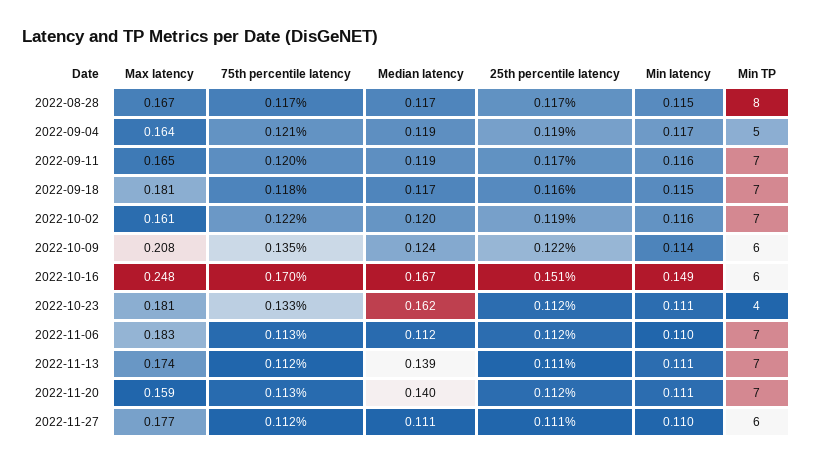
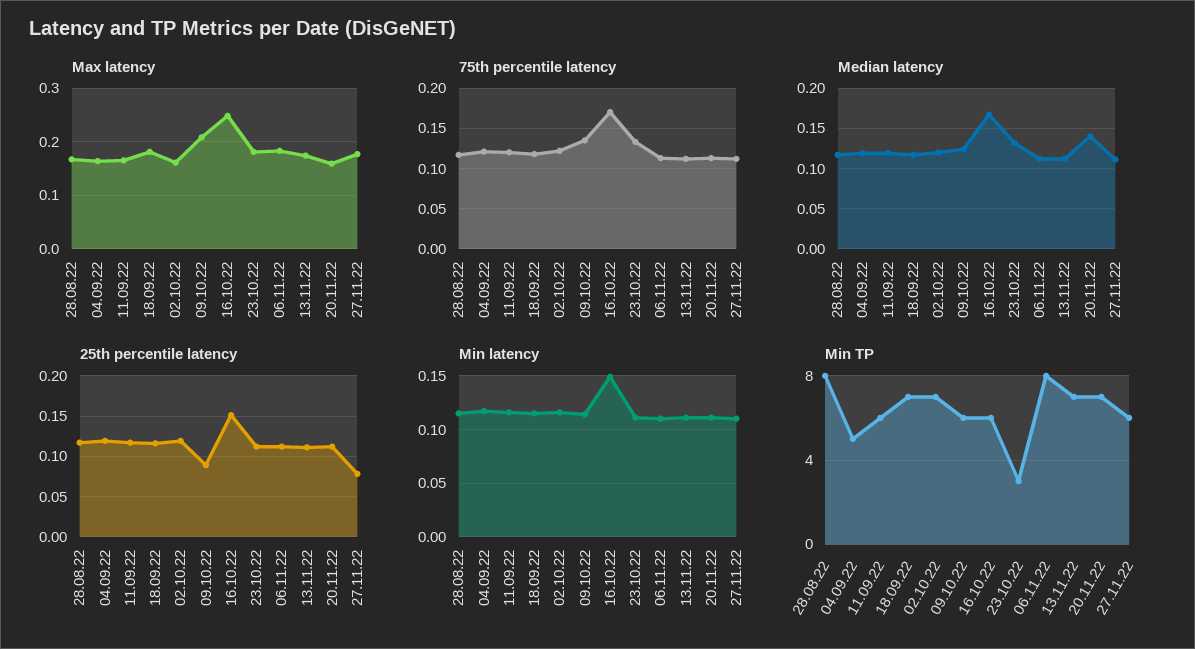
  {
    "Max latency": {
      "2022-08-28": 0.167,
      "2022-09-04": 0.164,
      "2022-09-11": 0.165,
      "2022-09-18": 0.181,
      "2022-10-02": 0.161,
      "2022-10-09": 0.208,
      "2022-10-16": 0.248,
      "2022-10-23": 0.181,
      "2022-11-06": 0.183,
      "2022-11-13": 0.174,
      "2022-11-20": 0.159,
      "2022-11-27": 0.177
    },
    "75th percentile latency": {
      "2022-08-28": 0.117,
      "2022-09-04": 0.121,
      "2022-09-11": 0.12,
      "2022-09-18": 0.118,
      "2022-10-02": 0.122,
      "2022-10-09": 0.135,
      "2022-10-16": 0.17,
      "2022-10-23": 0.133,
      "2022-11-06": 0.113,
      "2022-11-13": 0.112,
      "2022-11-20": 0.113,
      "2022-11-27": 0.112
    },
    "Median latency": {
      "2022-08-28": 0.117,
      "2022-09-04": 0.119,
      "2022-09-11": 0.119,
      "2022-09-18": 0.117,
      "2022-10-02": 0.12,
      "2022-10-09": 0.124,
      "2022-10-16": 0.167,
-     "2022-10-23": 0.162,
+     "2022-10-23": 0.13,
      "2022-11-06": 0.112,
-     "2022-11-13": 0.139,
+     "2022-11-13": 0.11,
      "2022-11-20": 0.14,
      "2022-11-27": 0.111
    },
    "25th percentile latency": {
      "2022-08-28": 0.117,
      "2022-09-04": 0.119,
      "2022-09-11": 0.117,
      "2022-09-18": 0.116,
      "2022-10-02": 0.119,
-     "2022-10-09": 0.122,
+     "2022-10-09": 0.09,
      "2022-10-16": 0.151,
      "2022-10-23": 0.112,
      "2022-11-06": 0.112,
      "2022-11-13": 0.111,
      "2022-11-20": 0.112,
-     "2022-11-27": 0.111
+     "2022-11-27": 0.08
    },
    "Min latency": {
      "2022-08-28": 0.115,
      "2022-09-04": 0.117,
      "2022-09-11": 0.116,
      "2022-09-18": 0.115,
      "2022-10-02": 0.116,
      "2022-10-09": 0.114,
      "2022-10-16": 0.149,
      "2022-10-23": 0.111,
      "2022-11-06": 0.11,
      "2022-11-13": 0.111,
      "2022-11-20": 0.111,
      "2022-11-27": 0.11
    },
    "Min TP": {
      "2022-08-28": 8,
      "2022-09-04": 5,
-     "2022-09-11": 7,
+     "2022-09-11": 6,
      "2022-09-18": 7,
      "2022-10-02": 7,
      "2022-10-09": 6,
      "2022-10-16": 6,
-     "2022-10-23": 4,
+     "2022-10-23": 3,
-     "2022-11-06": 7,
+     "2022-11-06": 8,
      "2022-11-13": 7,
      "2022-11-20": 7,
      "2022-11-27": 6
    }
  }

